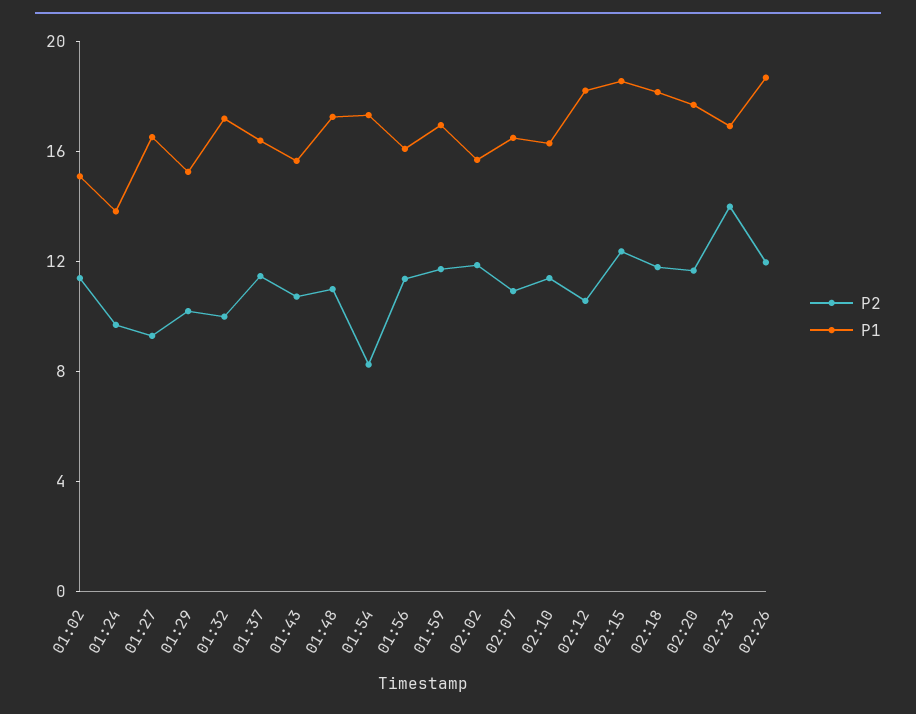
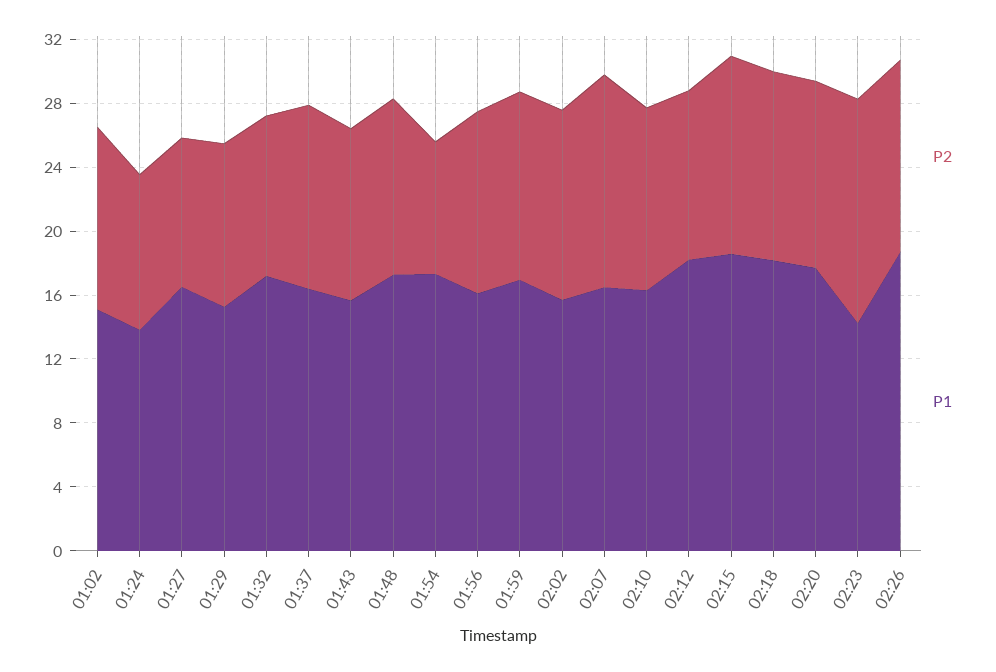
  {
    "P2": {
      "01:02": 11,
      "01:24": 10,
      "01:27": 9,
      "01:29": 10,
      "01:32": 10,
      "01:37": 11,
      "01:43": 11,
      "01:48": 11,
      "01:54": 8,
      "01:56": 11,
      "01:59": 12,
      "02:02": 12,
-     "02:07": 11,
+     "02:07": 13,
      "02:10": 11,
      "02:12": 11,
      "02:15": 12,
      "02:18": 12,
      "02:20": 12,
      "02:23": 14,
      "02:26": 12
    },
    "P1": {
      "01:02": 15,
      "01:24": 14,
      "01:27": 17,
      "01:29": 15,
      "01:32": 17,
      "01:37": 16,
      "01:43": 16,
      "01:48": 17,
      "01:54": 17,
      "01:56": 16,
      "01:59": 17,
      "02:02": 16,
      "02:07": 17,
      "02:10": 16,
      "02:12": 18,
      "02:15": 19,
      "02:18": 18,
      "02:20": 18,
-     "02:23": 17,
+     "02:23": 14,
      "02:26": 19
    }
  }

